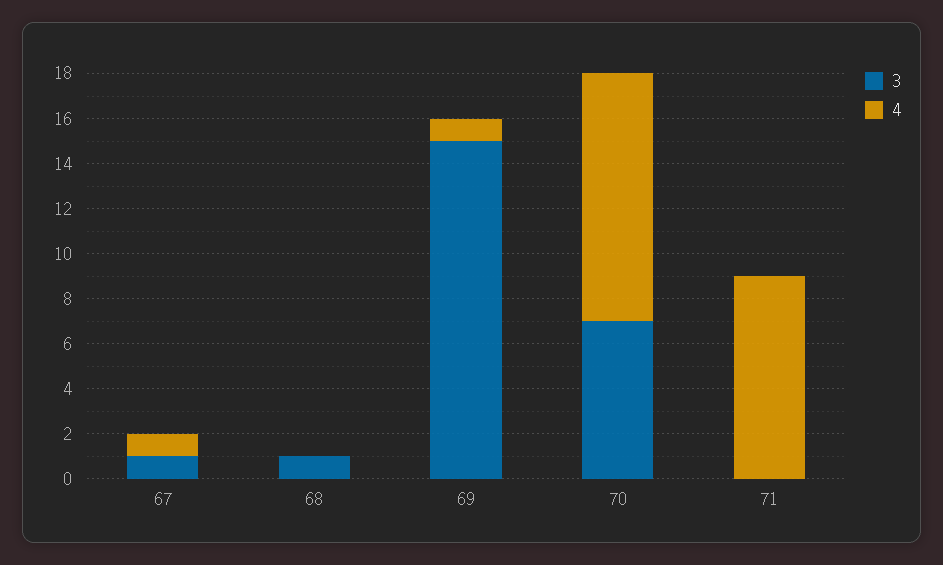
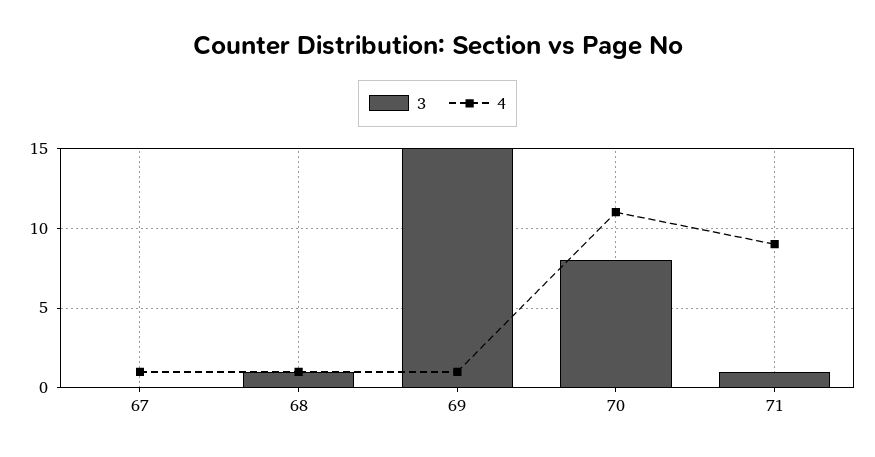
  {
    "3": {
-     "67": 1,
+     "67": 0,
      "68": 1,
      "69": 15,
-     "70": 7,
+     "70": 8,
-     "71": 0
+     "71": 1
    },
    "4": {
      "67": 1,
-     "68": 0,
+     "68": 1,
      "69": 1,
      "70": 11,
      "71": 9
    }
  }

